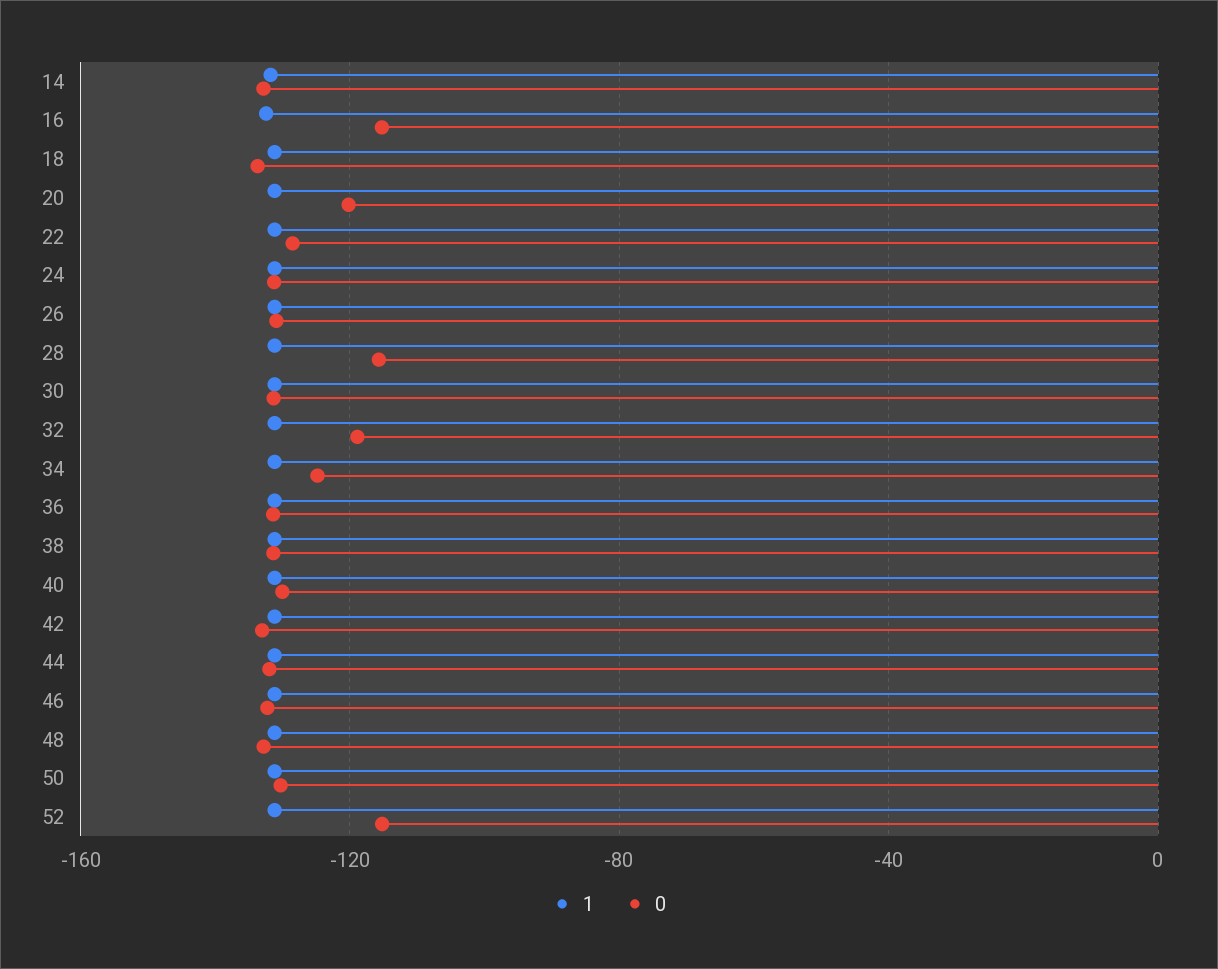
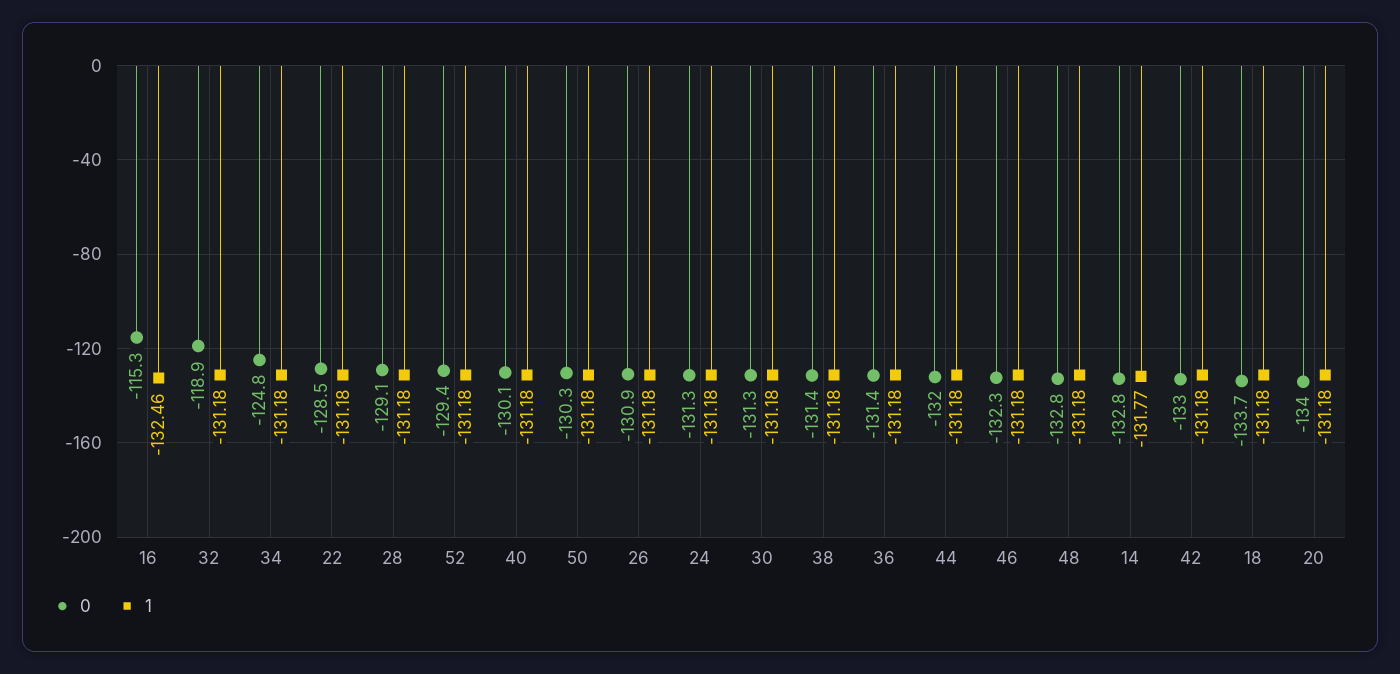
  {
    "1": {
      "14": -131.77,
      "16": -132.46,
      "18": -131.18,
      "20": -131.18,
      "22": -131.18,
      "24": -131.18,
      "26": -131.18,
      "28": -131.18,
      "30": -131.18,
      "32": -131.18,
      "34": -131.18,
      "36": -131.18,
      "38": -131.18,
      "40": -131.18,
      "42": -131.18,
      "44": -131.18,
      "46": -131.18,
      "48": -131.18,
      "50": -131.18,
      "52": -131.18
    },
    "0": {
      "14": -132.8,
      "16": -115.3,
      "18": -133.7,
-     "20": -120,
+     "20": -134,
      "22": -128.5,
      "24": -131.3,
      "26": -130.9,
-     "28": -115,
+     "28": -129.1,
      "30": -131.3,
      "32": -118.9,
      "34": -124.8,
      "36": -131.4,
      "38": -131.4,
      "40": -130.1,
      "42": -133,
      "44": -132,
      "46": -132.3,
      "48": -132.8,
      "50": -130.3,
-     "52": -115
+     "52": -129.4
    }
  }

